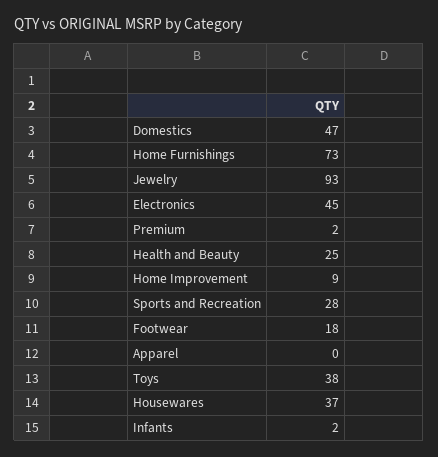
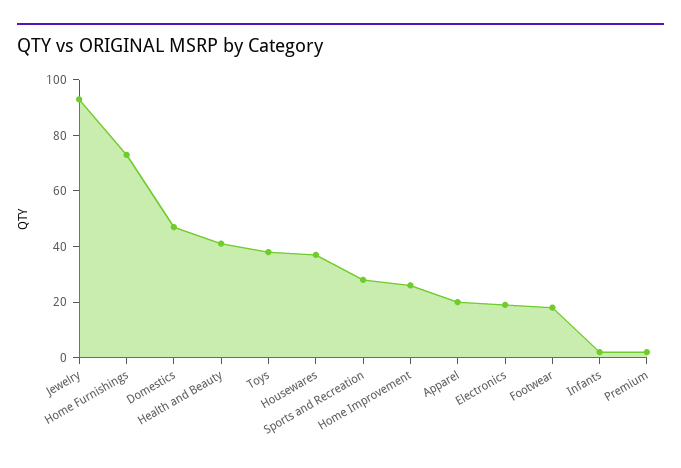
  {
    "Domestics": 47,
    "Home Furnishings": 73,
    "Jewelry": 93,
-   "Electronics": 45,
+   "Electronics": 20,
    "Premium": 2,
-   "Health and Beauty": 25,
+   "Health and Beauty": 40,
-   "Home Improvement": 9,
+   "Home Improvement": 25,
    "Sports and Recreation": 28,
    "Footwear": 18,
-   "Apparel": 0,
+   "Apparel": 20,
    "Toys": 38,
    "Housewares": 37,
    "Infants": 2
  }

